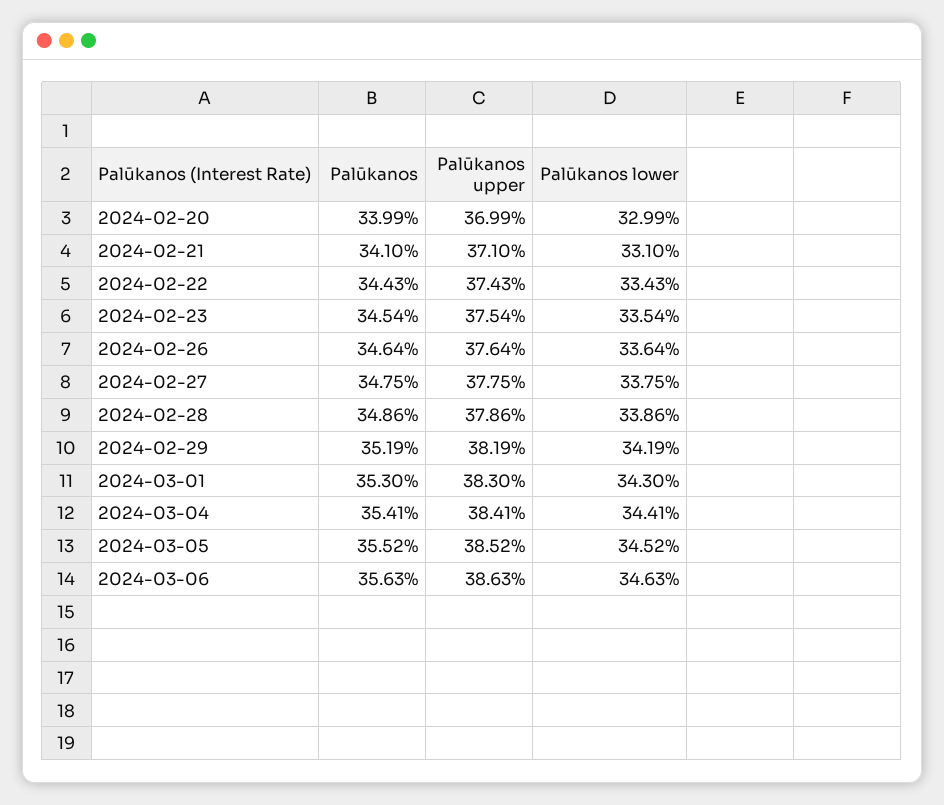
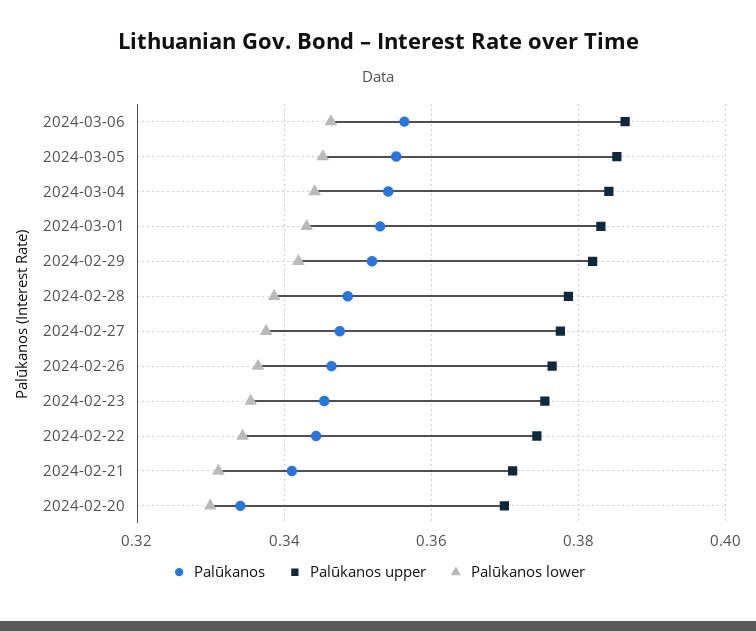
  {
    "Palūkanos": {
-     "2024-02-20": 0.3399,
+     "2024-02-20": 0.334,
      "2024-02-21": 0.341,
      "2024-02-22": 0.3443,
      "2024-02-23": 0.3454,
      "2024-02-26": 0.3464,
      "2024-02-27": 0.3475,
      "2024-02-28": 0.3486,
      "2024-02-29": 0.3519,
      "2024-03-01": 0.353,
      "2024-03-04": 0.3541,
      "2024-03-05": 0.3552,
      "2024-03-06": 0.3563
    },
    "Palūkanos upper": {
      "2024-02-20": 0.3699,
      "2024-02-21": 0.371,
      "2024-02-22": 0.3743,
      "2024-02-23": 0.3754,
      "2024-02-26": 0.3764,
      "2024-02-27": 0.3775,
      "2024-02-28": 0.3786,
      "2024-02-29": 0.3819,
      "2024-03-01": 0.383,
      "2024-03-04": 0.3841,
      "2024-03-05": 0.3852,
      "2024-03-06": 0.3863
    },
    "Palūkanos lower": {
      "2024-02-20": 0.3299,
      "2024-02-21": 0.331,
      "2024-02-22": 0.3343,
      "2024-02-23": 0.3354,
      "2024-02-26": 0.3364,
      "2024-02-27": 0.3375,
      "2024-02-28": 0.3386,
      "2024-02-29": 0.3419,
      "2024-03-01": 0.343,
      "2024-03-04": 0.3441,
      "2024-03-05": 0.3452,
      "2024-03-06": 0.3463
    }
  }

